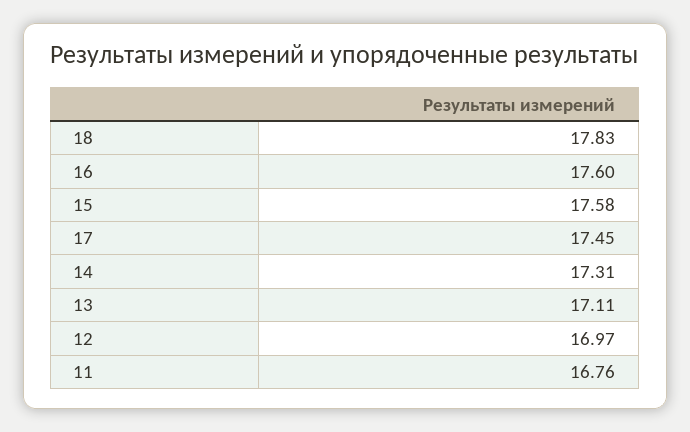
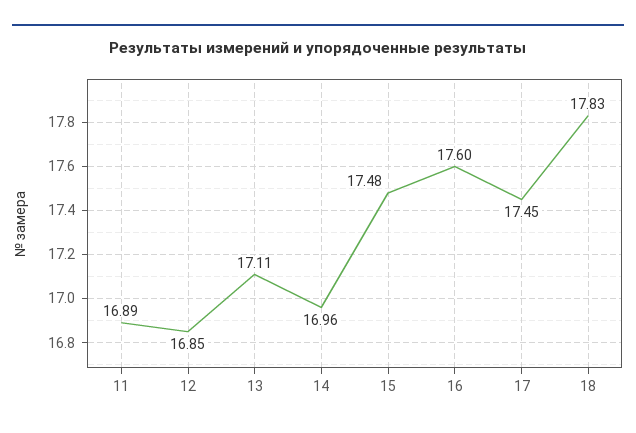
  {
    "18": 17.83,
    "16": 17.6,
-   "15": 17.58,
+   "15": 17.48,
    "17": 17.45,
-   "14": 17.31,
+   "14": 16.96,
    "13": 17.11,
-   "12": 16.97,
+   "12": 16.85,
-   "11": 16.76
+   "11": 16.89
  }

